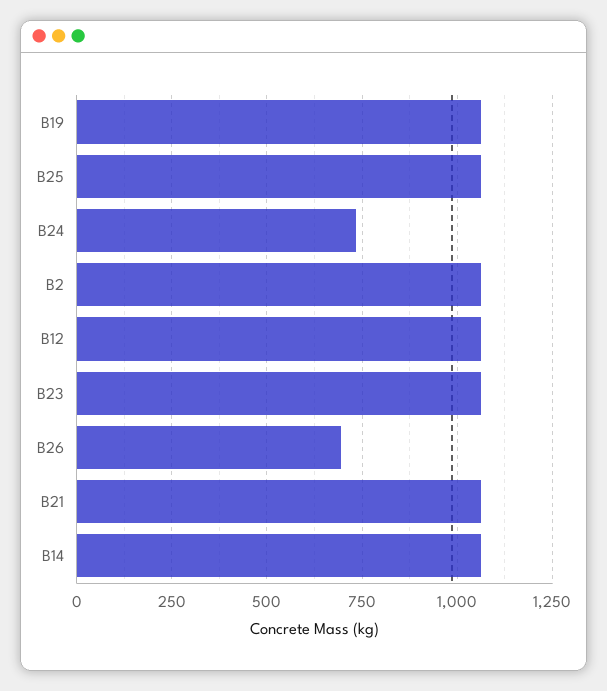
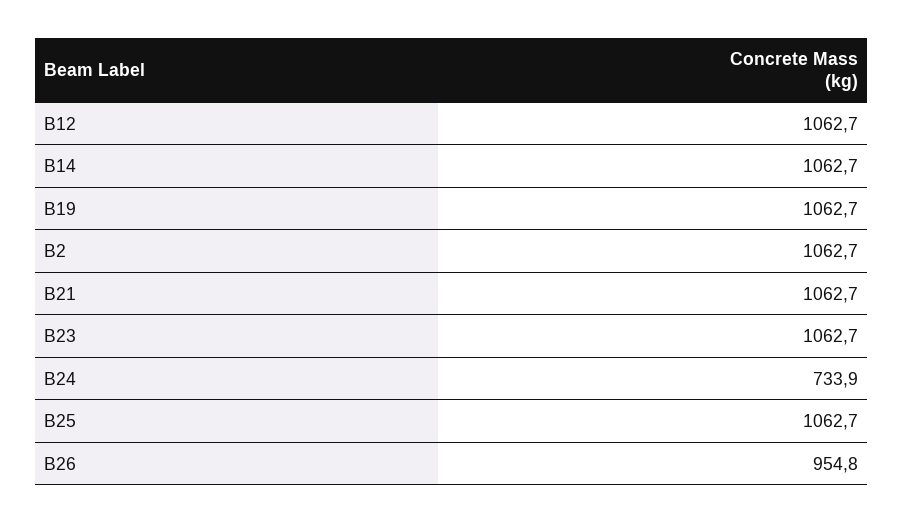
  {
    "B19": 1062.7,
    "B25": 1062.7,
    "B24": 733.9,
    "B2": 1062.7,
    "B12": 1062.7,
    "B23": 1062.7,
-   "B26": 700,
+   "B26": 954.8,
    "B21": 1062.7,
    "B14": 1062.7
  }

